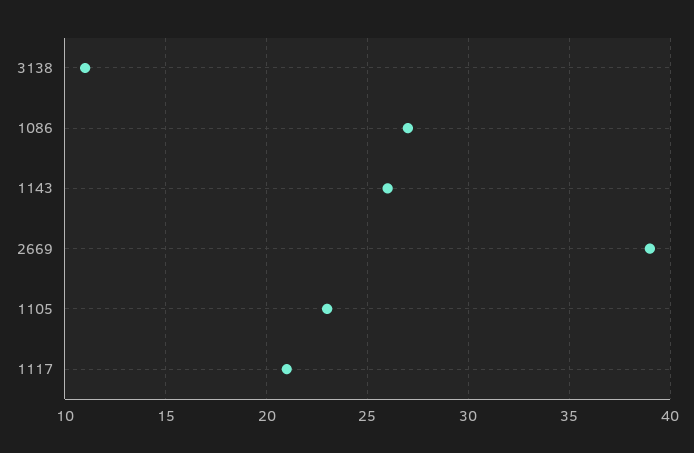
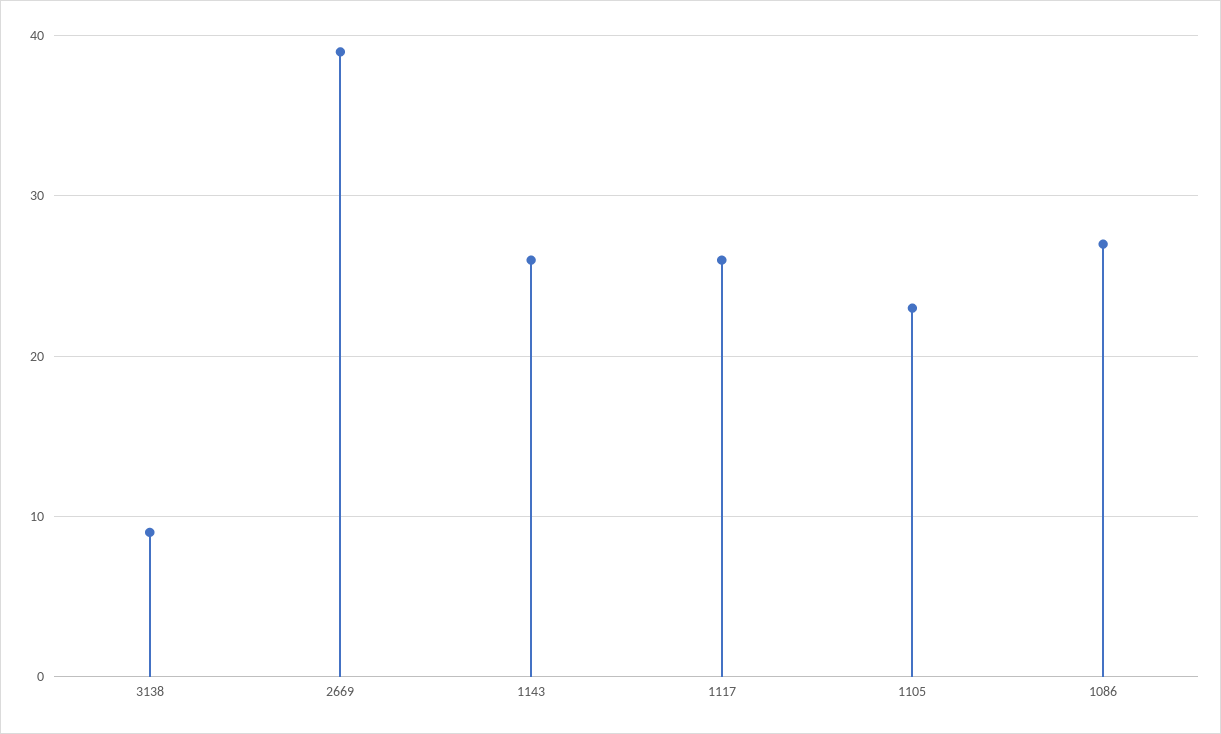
  {
-   "3138": 11,
+   "3138": 9,
    "1086": 27,
    "1143": 26,
    "2669": 39,
    "1105": 23,
-   "1117": 21
+   "1117": 26
  }

